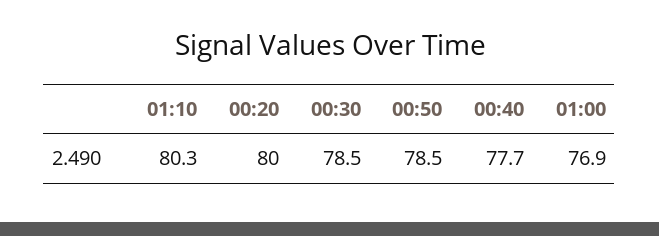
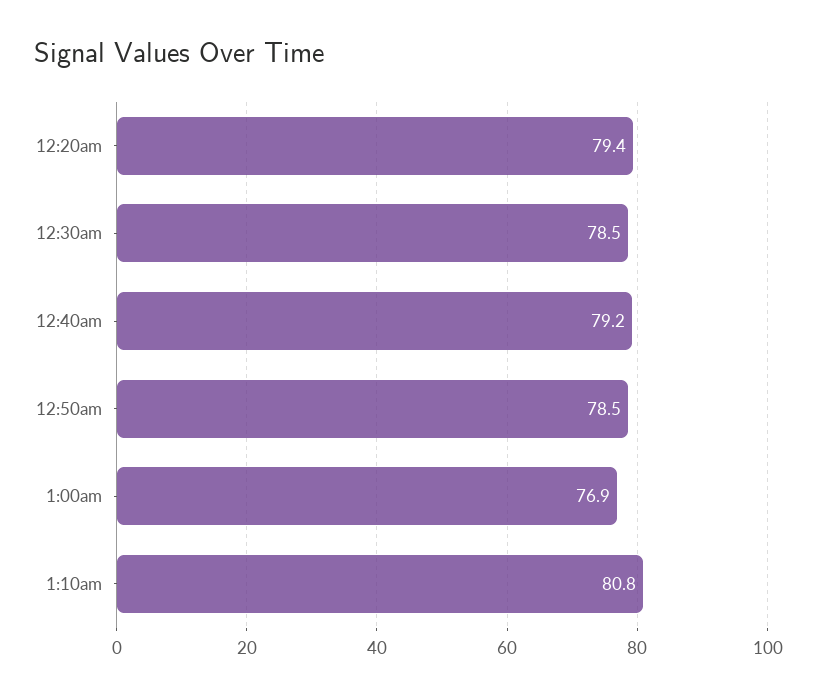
  {
-   "01:10": 80.3,
+   "01:10": 80.8,
-   "00:20": 80,
+   "00:20": 79.4,
    "00:30": 78.5,
    "00:50": 78.5,
-   "00:40": 77.7,
+   "00:40": 79.2,
    "01:00": 76.9
  }

